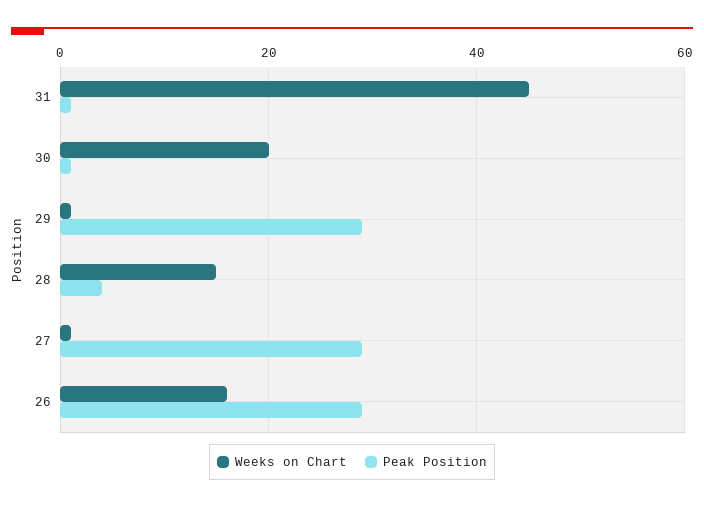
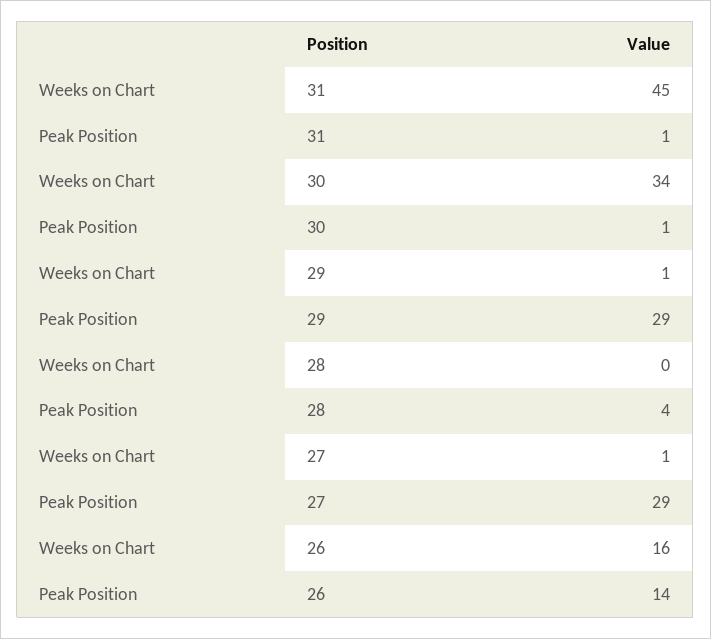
  {
    "Weeks on Chart": {
      "31": 45,
-     "30": 20,
+     "30": 34,
      "29": 1,
-     "28": 15,
+     "28": 0,
      "27": 1,
      "26": 16
    },
    "Peak Position": {
      "31": 1,
      "30": 1,
      "29": 29,
      "28": 4,
      "27": 29,
-     "26": 30
+     "26": 14
    }
  }

